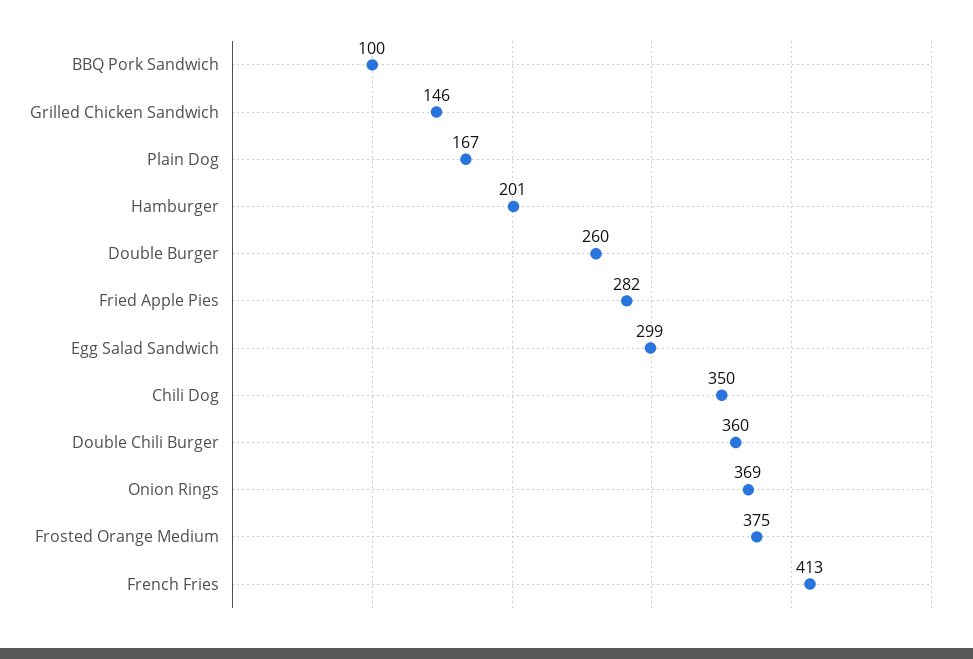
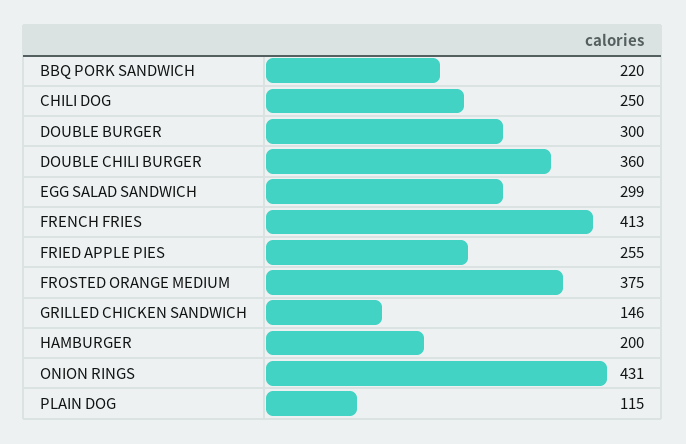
  {
-   "BBQ Pork Sandwich": 100,
+   "BBQ Pork Sandwich": 220,
    "Grilled Chicken Sandwich": 146,
-   "Plain Dog": 167,
+   "Plain Dog": 115,
-   "Hamburger": 201,
+   "Hamburger": 200,
-   "Double Burger": 260,
+   "Double Burger": 300,
-   "Fried Apple Pies": 282,
+   "Fried Apple Pies": 255,
    "Egg Salad Sandwich": 299,
-   "Chili Dog": 350,
+   "Chili Dog": 250,
    "Double Chili Burger": 360,
-   "Onion Rings": 369,
+   "Onion Rings": 431,
    "Frosted Orange Medium": 375,
    "French Fries": 413
  }

